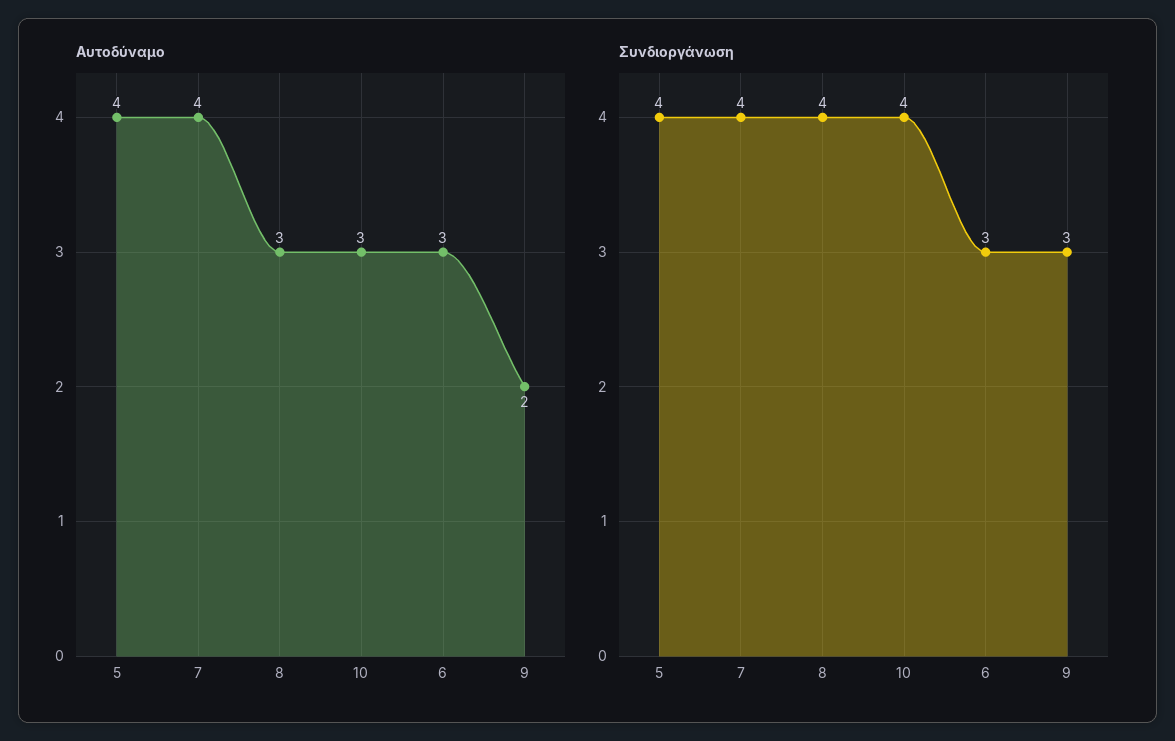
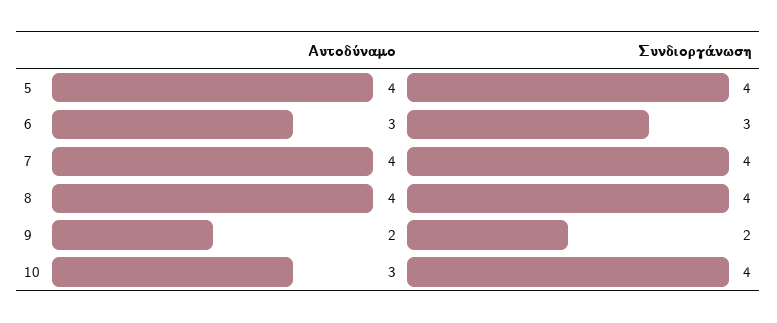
  {
    "Αυτοδύναμο": {
      "5": 4,
      "7": 4,
-     "8": 3,
+     "8": 4,
      "10": 3,
      "6": 3,
      "9": 2
    },
    "Συνδιοργάνωση": {
      "5": 4,
      "7": 4,
      "8": 4,
      "10": 4,
      "6": 3,
-     "9": 3
+     "9": 2
    }
  }

